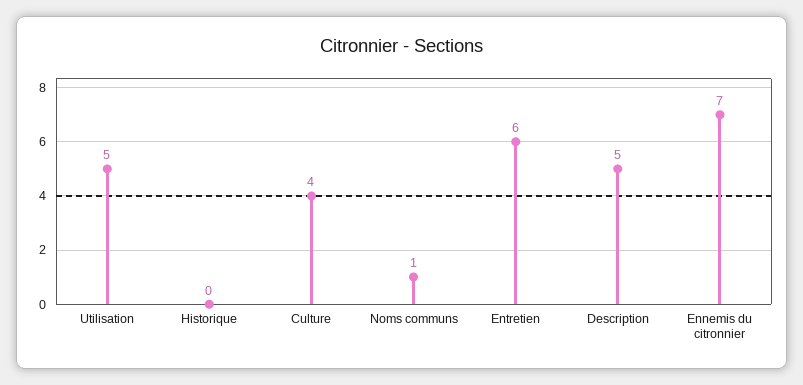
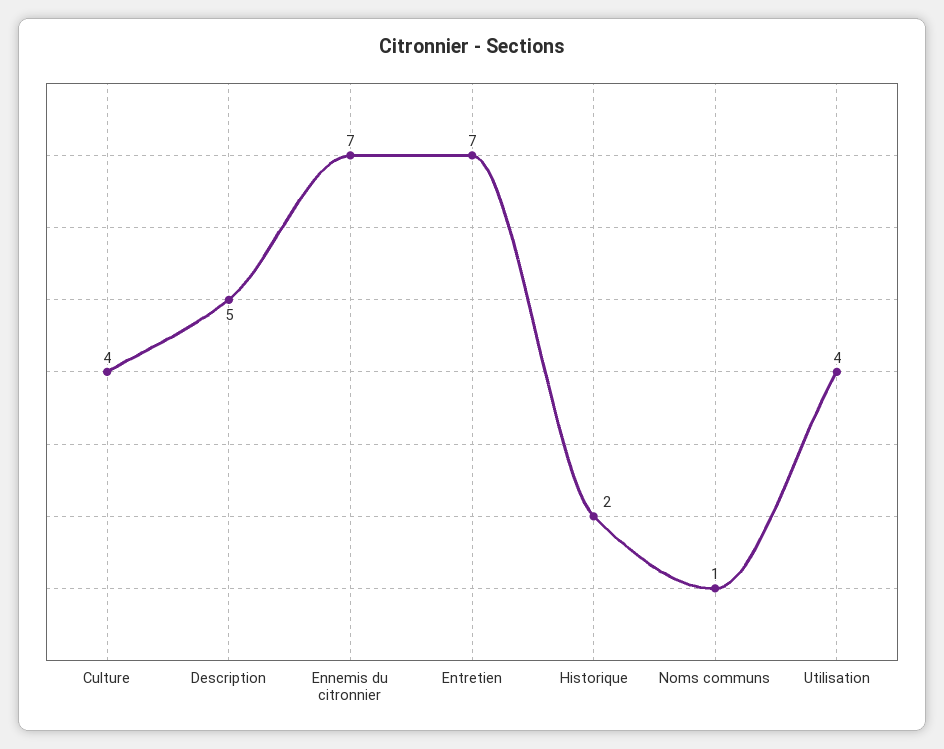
  {
-   "Utilisation": 5,
+   "Utilisation": 4,
-   "Historique": 0,
+   "Historique": 2,
    "Culture": 4,
    "Noms communs": 1,
-   "Entretien": 6,
+   "Entretien": 7,
    "Description": 5,
    "Ennemis du citronnier": 7
  }

